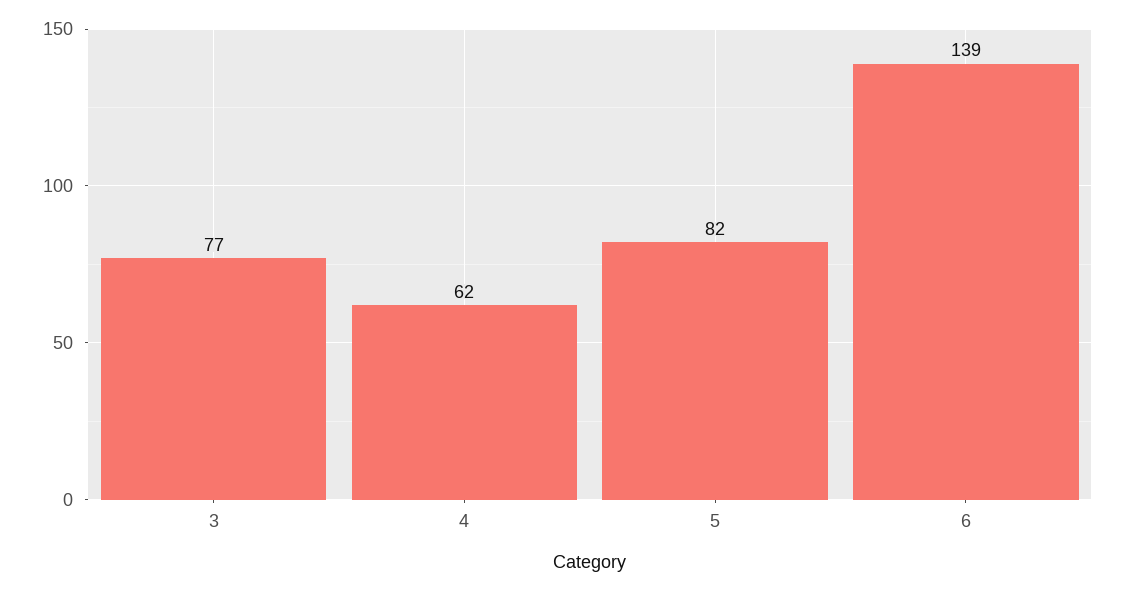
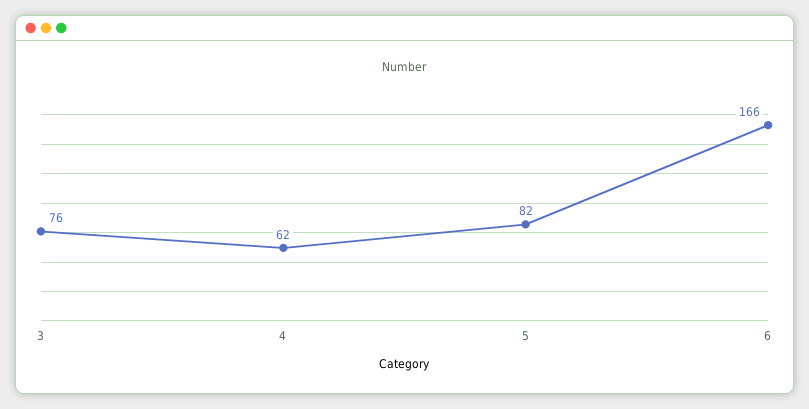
  {
-   "3": 77,
+   "3": 76,
    "4": 62,
    "5": 82,
-   "6": 139
+   "6": 166
  }

